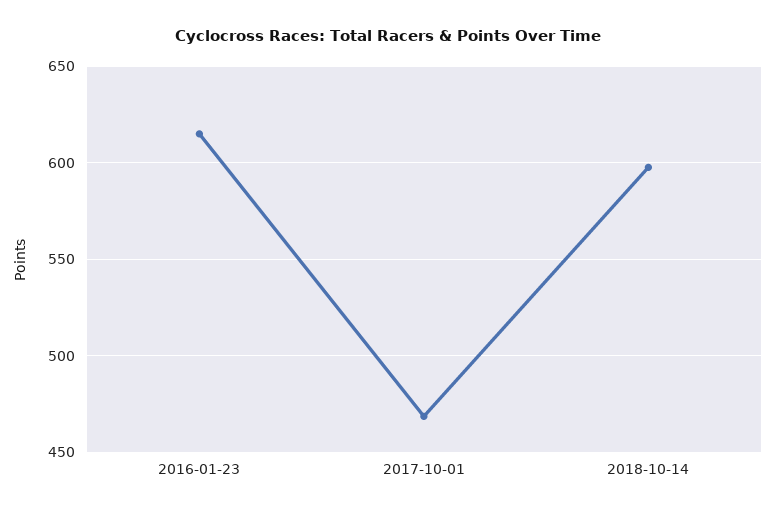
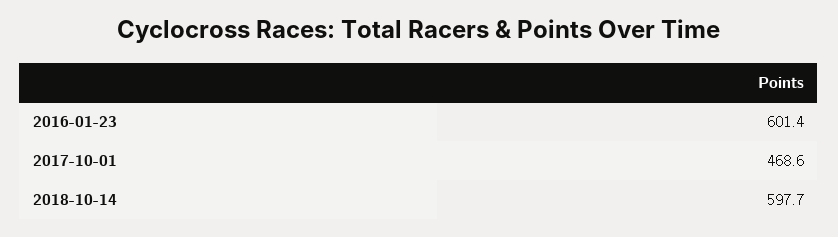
  {
-   "2016-01-23": 615,
+   "2016-01-23": 601.4,
    "2017-10-01": 468.6,
    "2018-10-14": 597.7
  }

